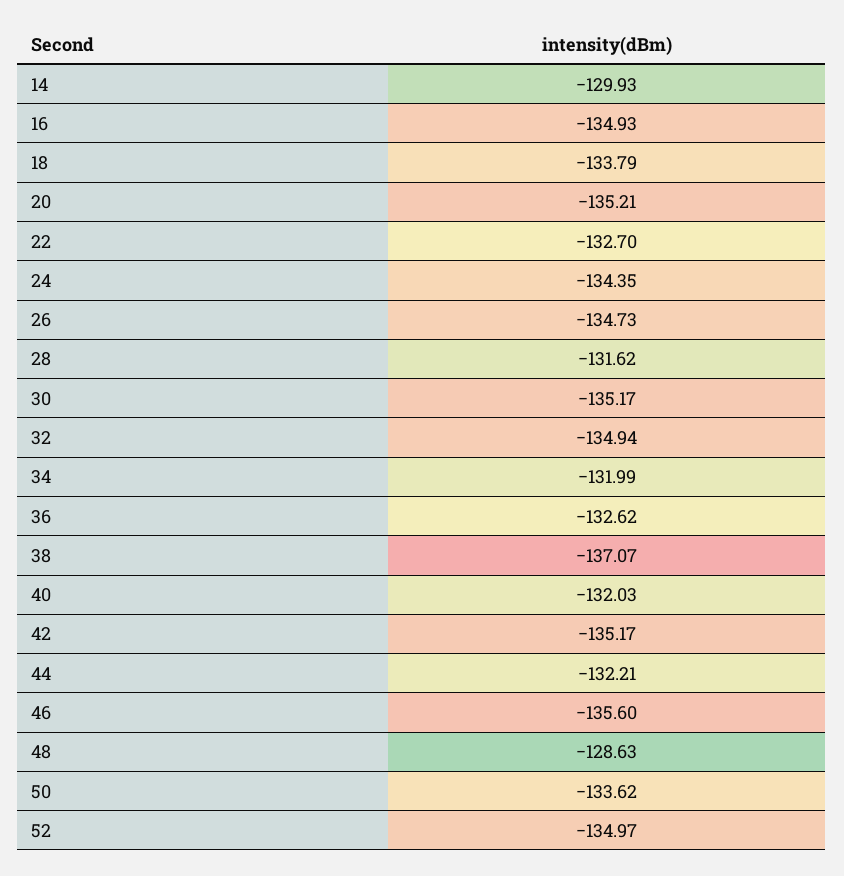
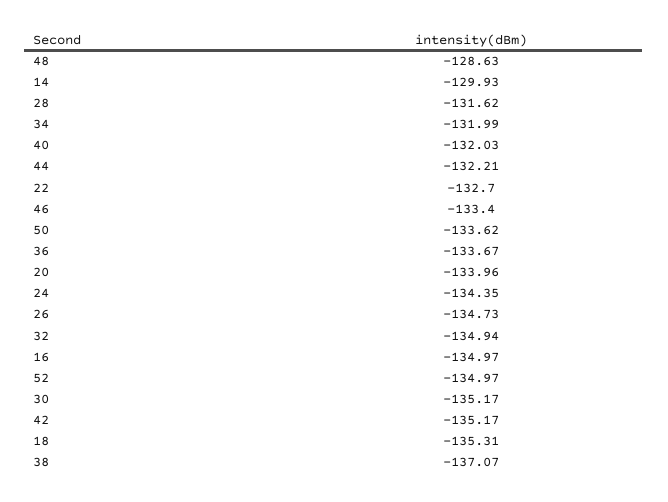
  {
    "14": -129.93,
-   "16": -134.93,
+   "16": -134.97,
-   "18": -133.79,
+   "18": -135.31,
-   "20": -135.21,
+   "20": -133.96,
    "22": -132.7,
    "24": -134.35,
    "26": -134.73,
    "28": -131.62,
    "30": -135.17,
    "32": -134.94,
    "34": -131.99,
-   "36": -132.62,
+   "36": -133.67,
    "38": -137.07,
    "40": -132.03,
    "42": -135.17,
    "44": -132.21,
-   "46": -135.6,
+   "46": -133.4,
    "48": -128.63,
    "50": -133.62,
    "52": -134.97
  }

